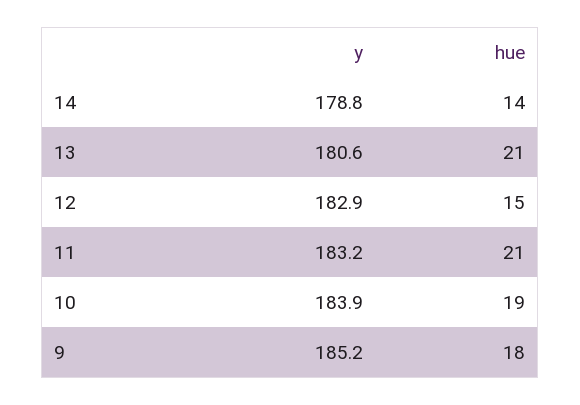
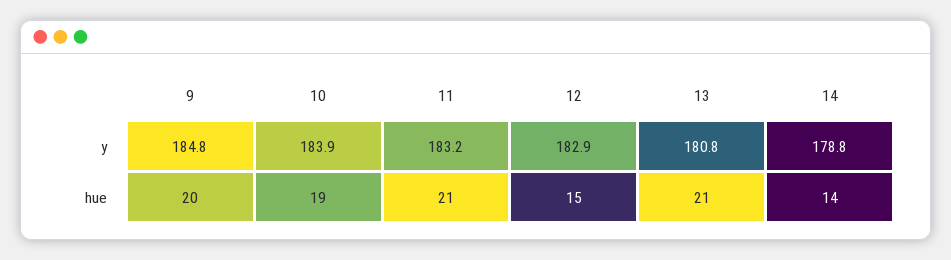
  {
    "y": {
      "14": 178.8,
-     "13": 180.6,
+     "13": 180.8,
      "12": 182.9,
      "11": 183.2,
      "10": 183.9,
-     "9": 185.2
+     "9": 184.8
    },
    "hue": {
      "14": 14,
      "13": 21,
      "12": 15,
      "11": 21,
      "10": 19,
-     "9": 18
+     "9": 20
    }
  }

